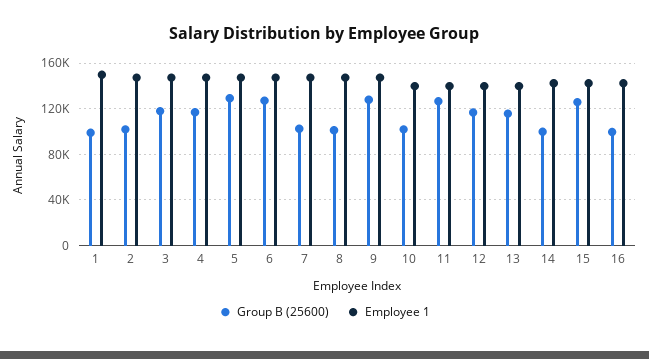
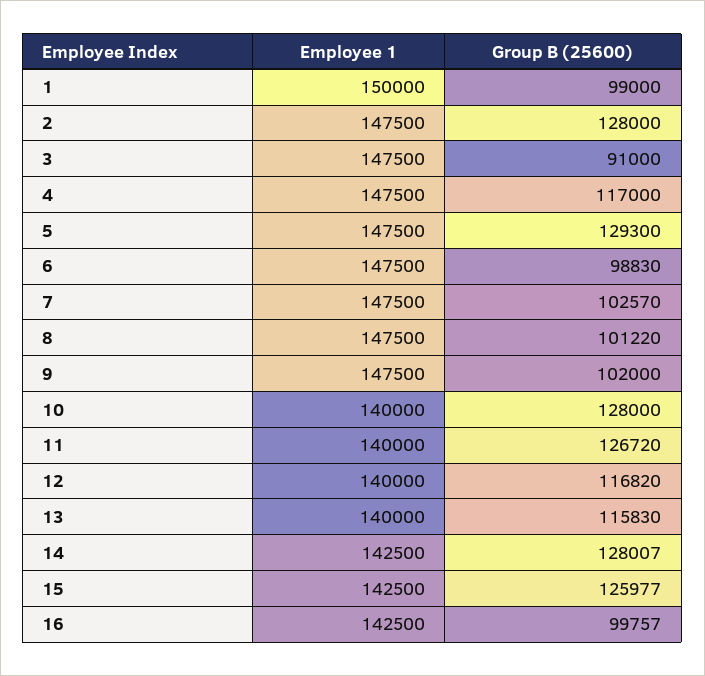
  {
    "Group B (25600)": {
      "1": 99000,
-     "2": 100000,
+     "2": 128000,
-     "3": 120000,
+     "3": 91000,
      "4": 117000,
      "5": 129300,
-     "6": 130000,
+     "6": 98830,
      "7": 102570,
      "8": 101220,
-     "9": 130000,
+     "9": 102000,
-     "10": 100000,
+     "10": 128000,
      "11": 126720,
      "12": 116820,
      "13": 115830,
-     "14": 100000,
+     "14": 128007,
      "15": 125977,
      "16": 99757
    },
    "Employee 1": {
      "1": 150000,
      "2": 147500,
      "3": 147500,
      "4": 147500,
      "5": 147500,
      "6": 147500,
      "7": 147500,
      "8": 147500,
      "9": 147500,
      "10": 140000,
      "11": 140000,
      "12": 140000,
      "13": 140000,
      "14": 142500,
      "15": 142500,
      "16": 142500
    }
  }

